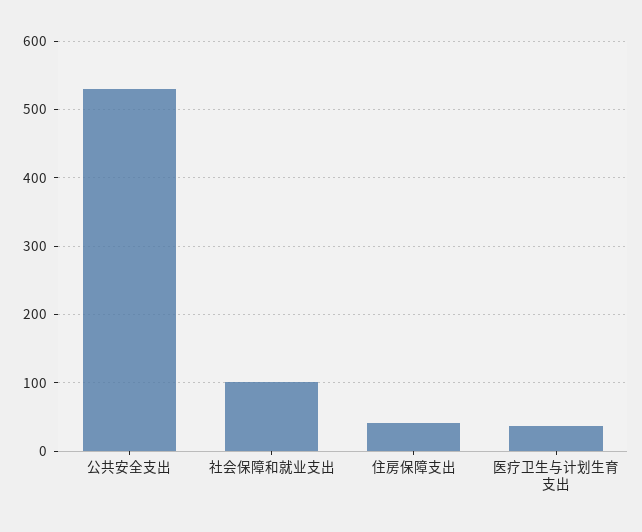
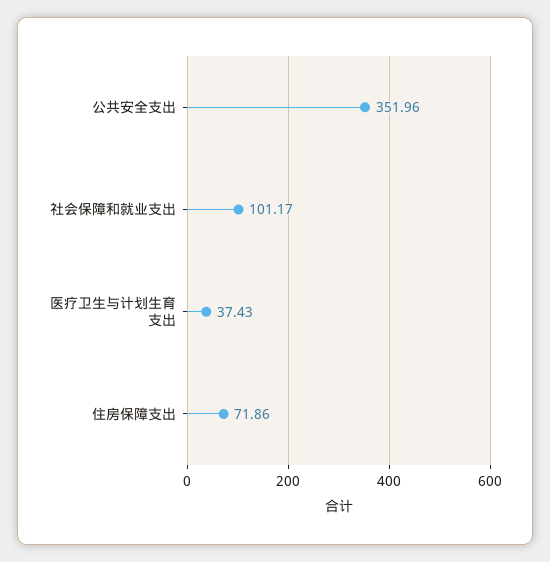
  {
-   "公共安全支出": 530,
+   "公共安全支出": 351.96,
    "社会保障和就业支出": 101.17,
-   "住房保障支出": 40,
+   "住房保障支出": 71.86,
    "医疗卫生与计划生育支出": 37.43
  }

